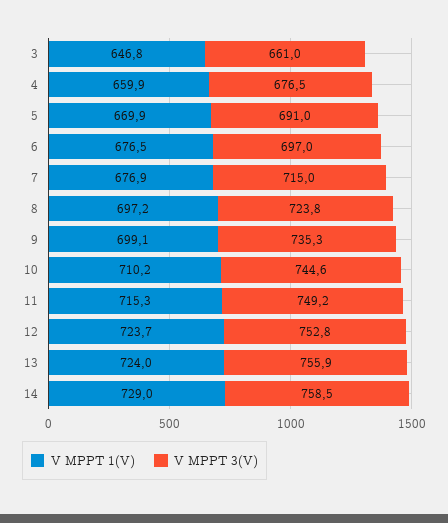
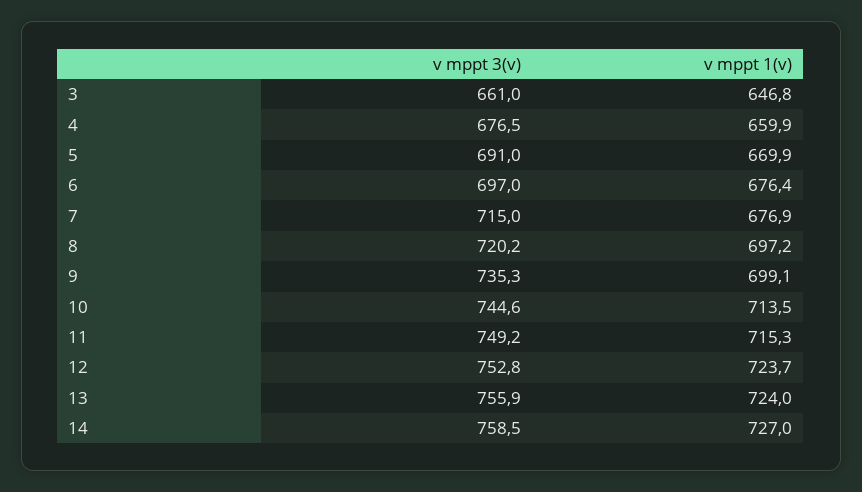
  {
    "V MPPT 1(V)": {
      "3": 646.8,
      "4": 659.9,
      "5": 669.9,
-     "6": 676.5,
+     "6": 676.4,
      "7": 676.9,
      "8": 697.2,
      "9": 699.1,
-     "10": 710.2,
+     "10": 713.5,
      "11": 715.3,
      "12": 723.7,
      "13": 724,
-     "14": 729
+     "14": 727
    },
    "V MPPT 3(V)": {
      "3": 661,
      "4": 676.5,
      "5": 691,
      "6": 697,
      "7": 715,
-     "8": 723.8,
+     "8": 720.2,
      "9": 735.3,
      "10": 744.6,
      "11": 749.2,
      "12": 752.8,
      "13": 755.9,
      "14": 758.5
    }
  }

